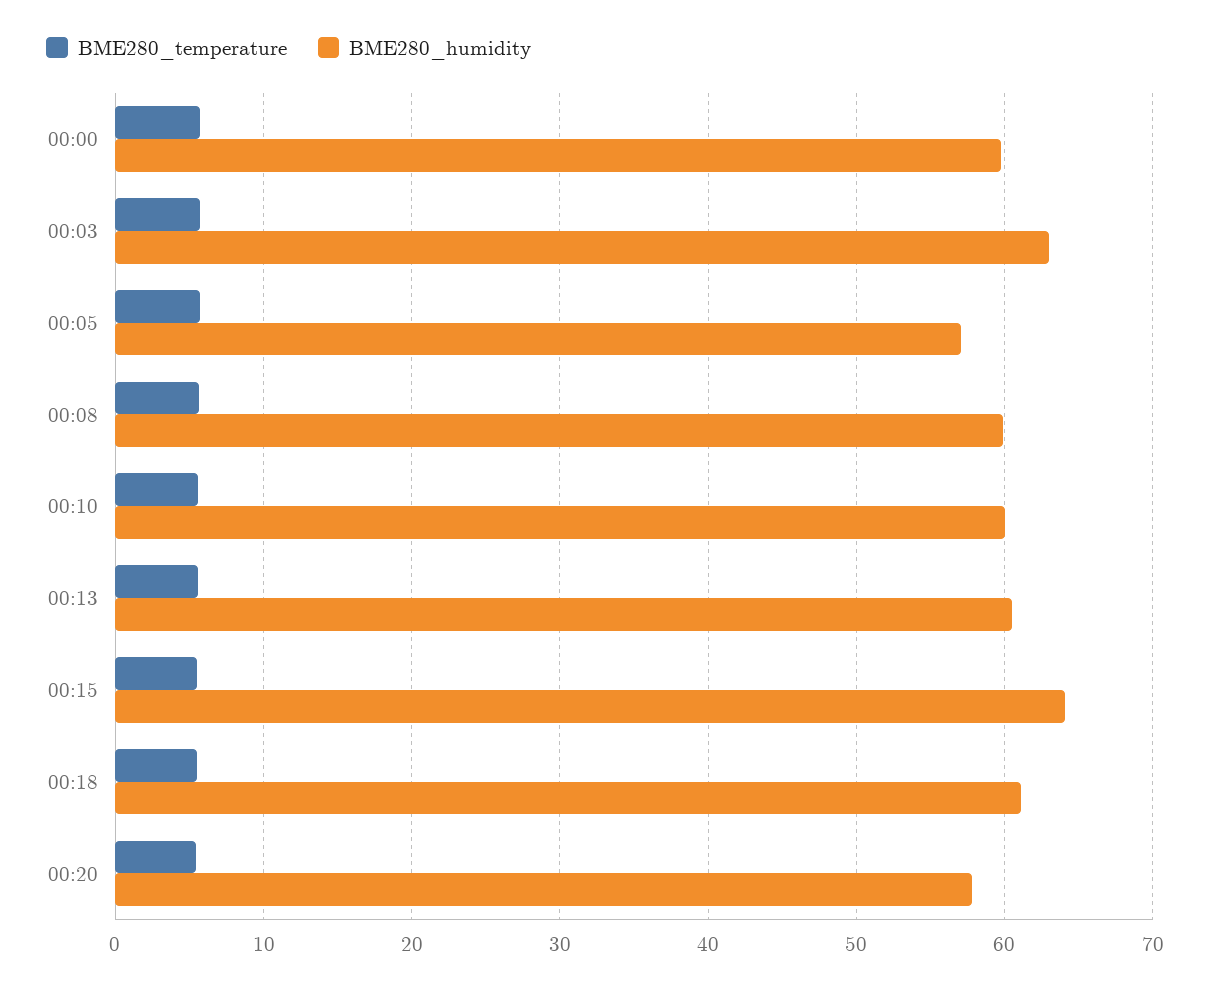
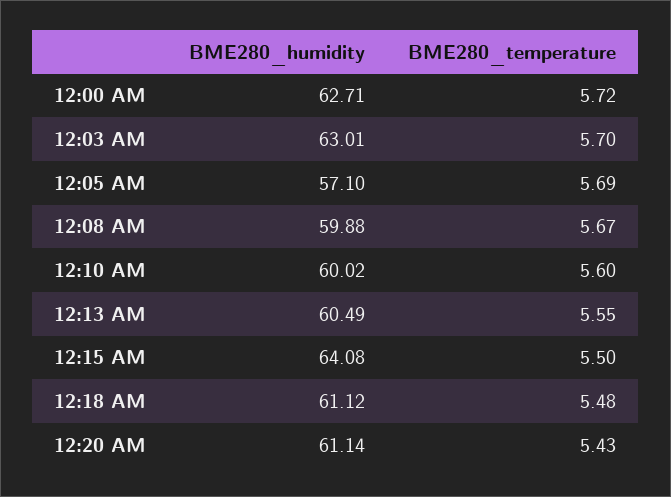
  {
    "BME280_temperature": {
      "00:00": 5.72,
      "00:03": 5.7,
      "00:05": 5.69,
      "00:08": 5.67,
      "00:10": 5.6,
      "00:13": 5.55,
      "00:15": 5.5,
      "00:18": 5.48,
      "00:20": 5.43
    },
    "BME280_humidity": {
-     "00:00": 60,
+     "00:00": 62.71,
      "00:03": 63.01,
      "00:05": 57.1,
      "00:08": 59.88,
      "00:10": 60.02,
      "00:13": 60.49,
      "00:15": 64.08,
      "00:18": 61.12,
-     "00:20": 58
+     "00:20": 61.14
    }
  }

